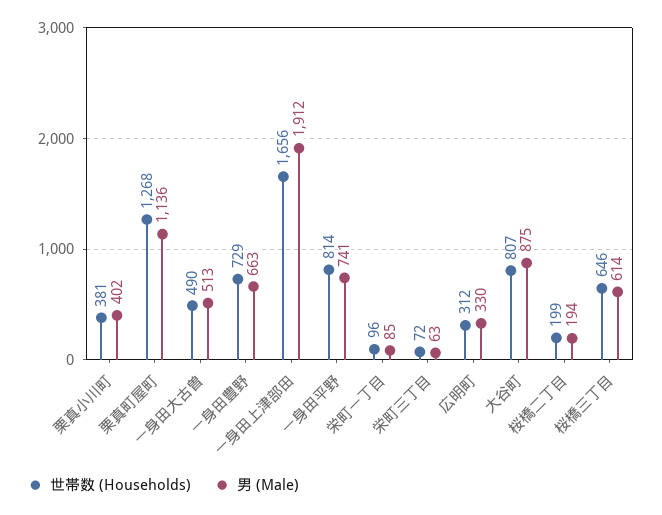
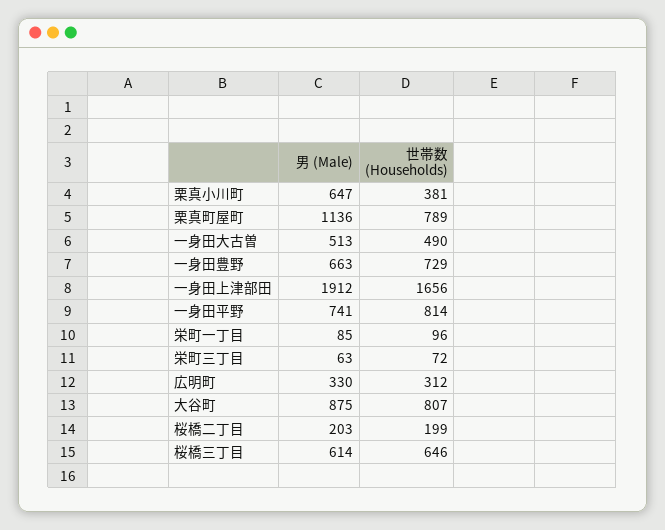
  {
    "世帯数 (Households)": {
      "栗真小川町": 381,
-     "栗真町屋町": 1268,
+     "栗真町屋町": 789,
      "一身田大古曽": 490,
      "一身田豊野": 729,
      "一身田上津部田": 1656,
      "一身田平野": 814,
      "栄町一丁目": 96,
      "栄町三丁目": 72,
      "広明町": 312,
      "大谷町": 807,
      "桜橋二丁目": 199,
      "桜橋三丁目": 646
    },
    "男 (Male)": {
-     "栗真小川町": 402,
+     "栗真小川町": 647,
      "栗真町屋町": 1136,
      "一身田大古曽": 513,
      "一身田豊野": 663,
      "一身田上津部田": 1912,
      "一身田平野": 741,
      "栄町一丁目": 85,
      "栄町三丁目": 63,
      "広明町": 330,
      "大谷町": 875,
-     "桜橋二丁目": 194,
+     "桜橋二丁目": 203,
      "桜橋三丁目": 614
    }
  }

